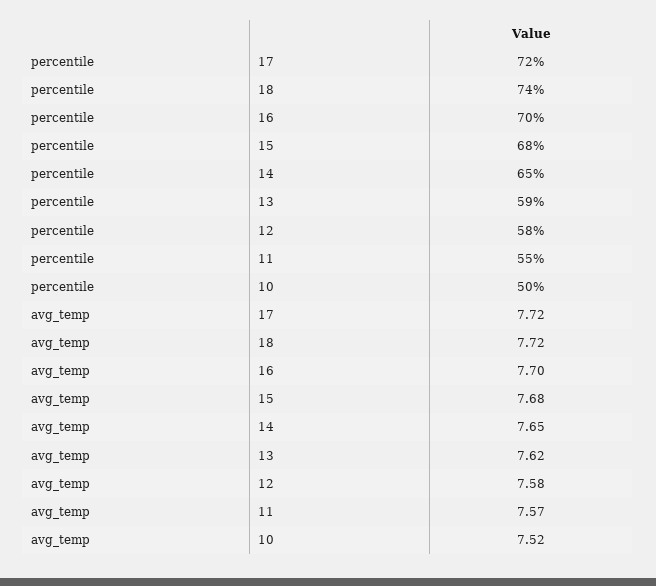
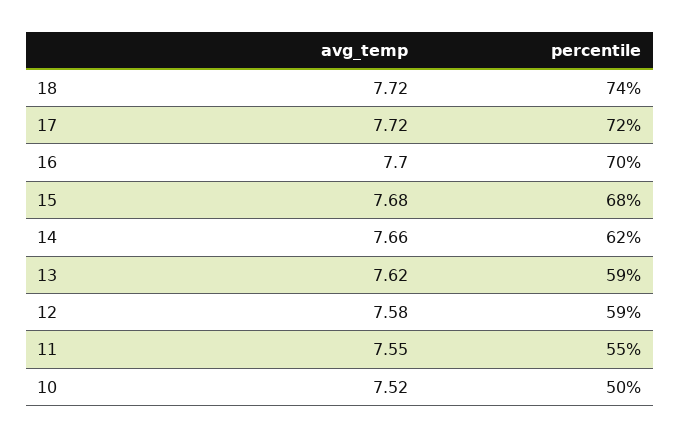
  {
    "percentile": {
      "17": 72,
      "18": 74,
      "16": 70,
      "15": 68,
-     "14": 65,
+     "14": 62,
      "13": 59,
-     "12": 58,
+     "12": 59,
      "11": 55,
      "10": 50
    },
    "avg_temp": {
      "17": 7.72,
      "18": 7.72,
      "16": 7.7,
      "15": 7.68,
-     "14": 7.65,
+     "14": 7.66,
      "13": 7.62,
      "12": 7.58,
-     "11": 7.57,
+     "11": 7.55,
      "10": 7.52
    }
  }

